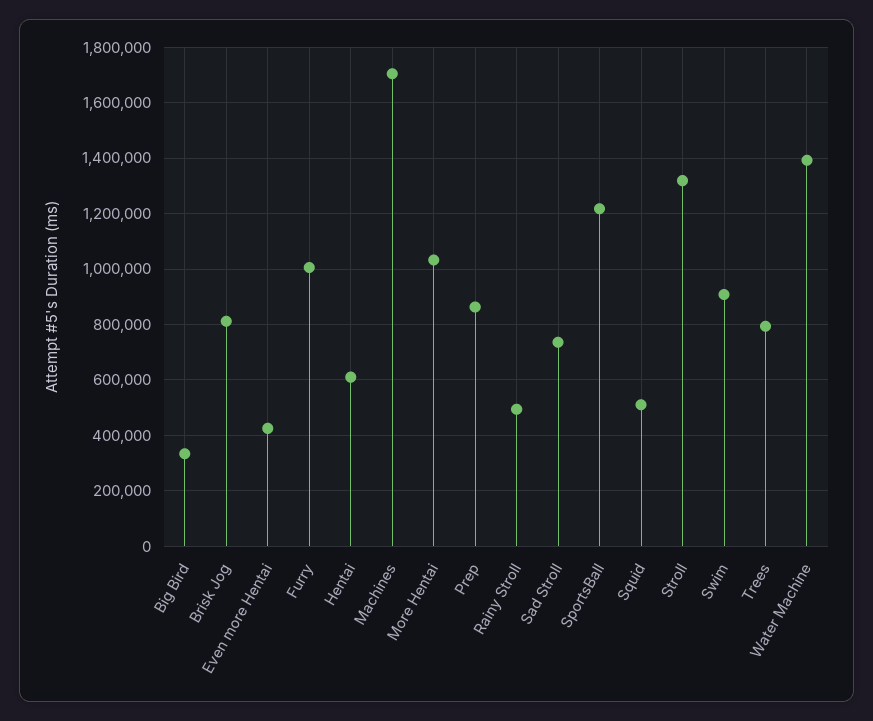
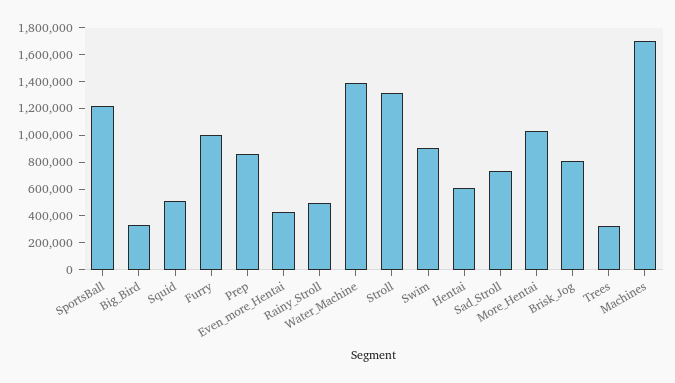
  {
    "Big Bird": 325000,
    "Brisk Jog": 800000,
    "Even more Hentai": 425000,
    "Furry": 1000000,
    "Hentai": 600000,
    "Machines": 1700000,
    "More Hentai": 1025000,
    "Prep": 875000,
    "Rainy Stroll": 500000,
    "Sad Stroll": 725000,
    "SportsBall": 1225000,
    "Squid": 500000,
    "Stroll": 1325000,
    "Swim": 900000,
-   "Trees": 800000,
+   "Trees": 300000,
    "Water Machine": 1400000
  }

